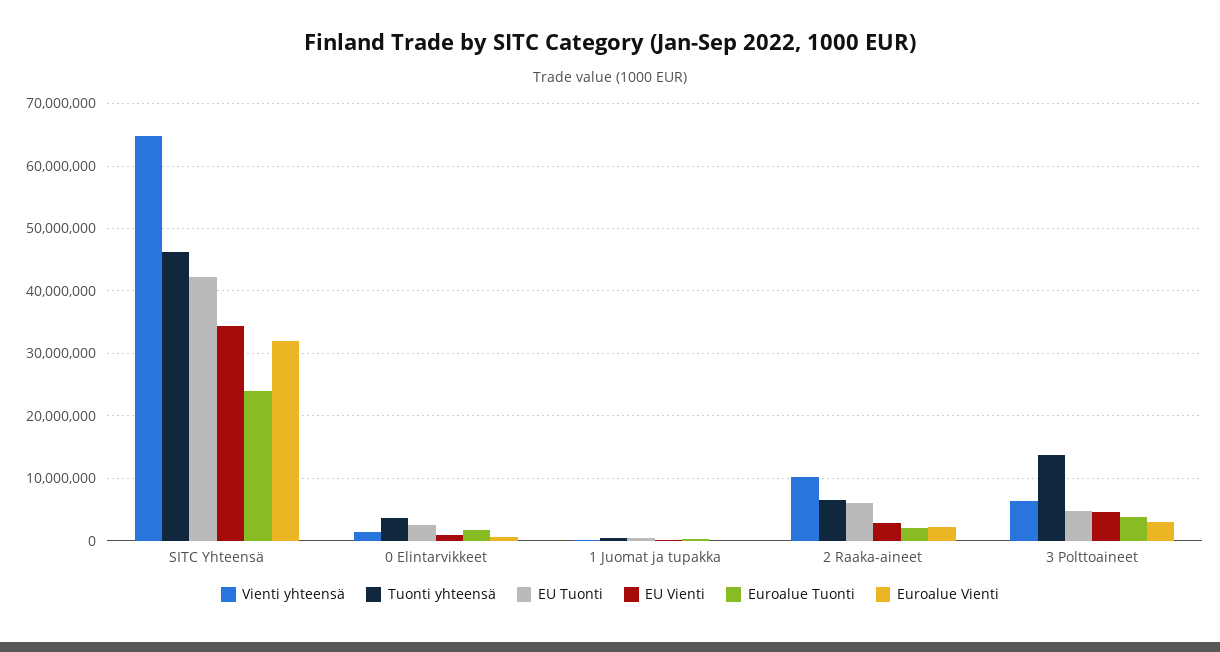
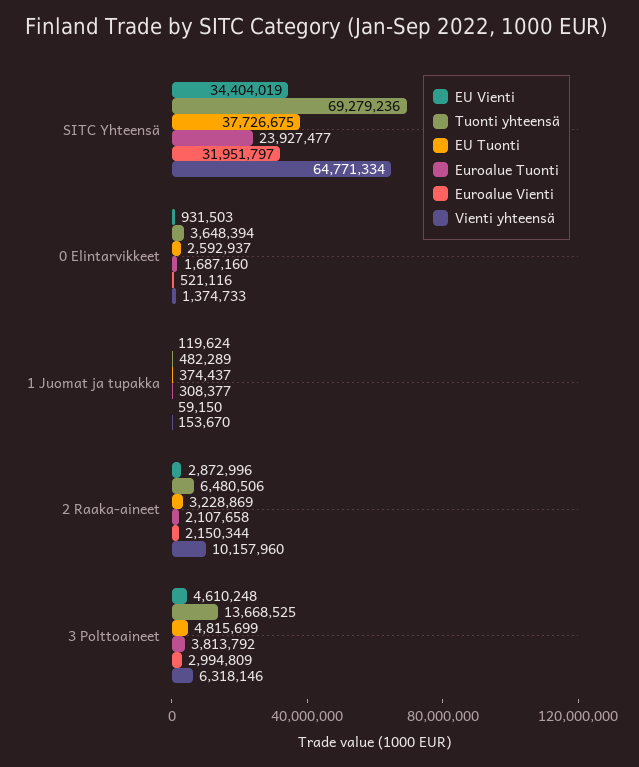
  {
    "Vienti yhteensä": {
      "SITC Yhteensä": 64771334,
      "0 Elintarvikkeet": 1374733,
      "1 Juomat ja tupakka": 153670,
      "2 Raaka-aineet": 10157960,
      "3 Polttoaineet": 6318146
    },
    "Tuonti yhteensä": {
-     "SITC Yhteensä": 46000000,
+     "SITC Yhteensä": 69279236,
      "0 Elintarvikkeet": 3648394,
      "1 Juomat ja tupakka": 482289,
      "2 Raaka-aineet": 6480506,
      "3 Polttoaineet": 13668525
    },
    "EU Tuonti": {
-     "SITC Yhteensä": 42000000,
+     "SITC Yhteensä": 37726675,
      "0 Elintarvikkeet": 2592937,
      "1 Juomat ja tupakka": 374437,
-     "2 Raaka-aineet": 6000000,
+     "2 Raaka-aineet": 3228869,
      "3 Polttoaineet": 4815699
    },
    "EU Vienti": {
      "SITC Yhteensä": 34404019,
      "0 Elintarvikkeet": 931503,
      "1 Juomat ja tupakka": 119624,
      "2 Raaka-aineet": 2872996,
      "3 Polttoaineet": 4610248
    },
    "Euroalue Tuonti": {
      "SITC Yhteensä": 23927477,
      "0 Elintarvikkeet": 1687160,
      "1 Juomat ja tupakka": 308377,
      "2 Raaka-aineet": 2107658,
      "3 Polttoaineet": 3813792
    },
    "Euroalue Vienti": {
      "SITC Yhteensä": 31951797,
      "0 Elintarvikkeet": 521116,
      "1 Juomat ja tupakka": 59150,
      "2 Raaka-aineet": 2150344,
      "3 Polttoaineet": 2994809
    }
  }

